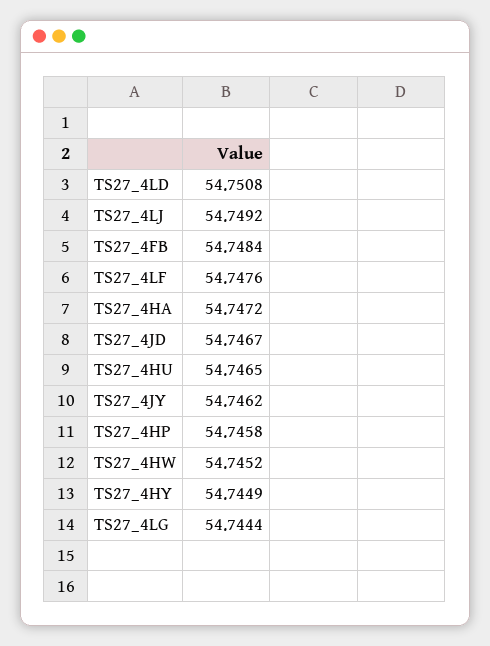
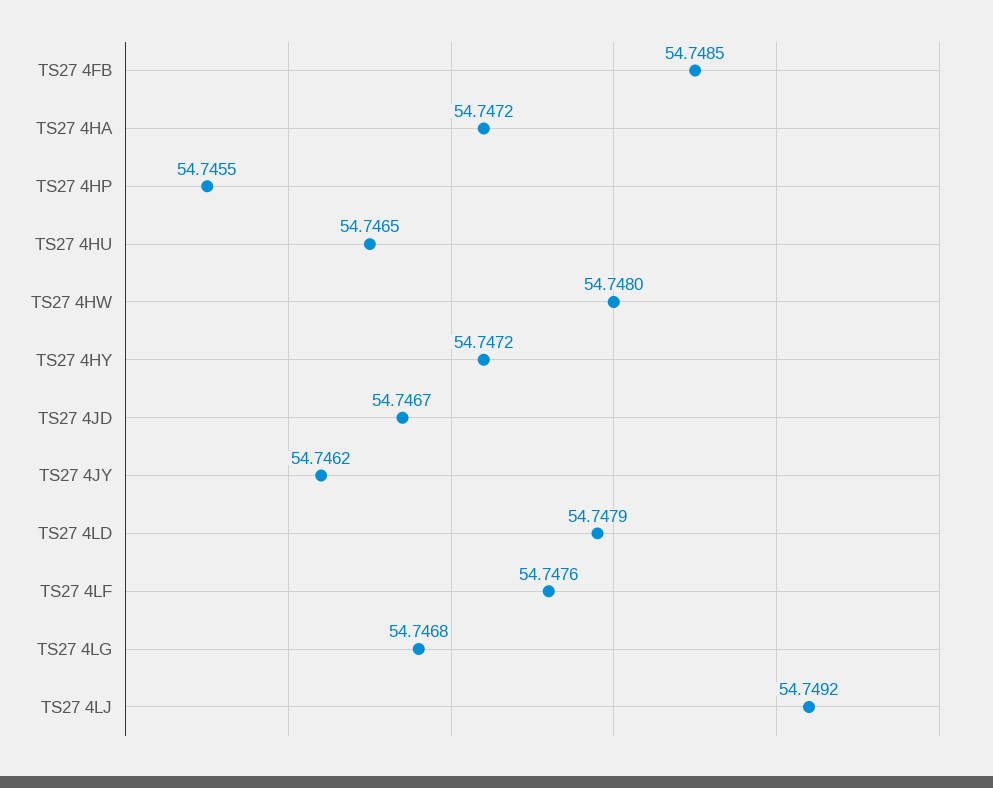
  {
-   "TS27_4LD": 54.7508,
+   "TS27_4LD": 54.7479,
    "TS27_4LJ": 54.7492,
-   "TS27_4FB": 54.7484,
+   "TS27_4FB": 54.7485,
    "TS27_4LF": 54.7476,
    "TS27_4HA": 54.7472,
    "TS27_4JD": 54.7467,
    "TS27_4HU": 54.7465,
    "TS27_4JY": 54.7462,
-   "TS27_4HP": 54.7458,
+   "TS27_4HP": 54.7455,
-   "TS27_4HW": 54.7452,
+   "TS27_4HW": 54.748,
-   "TS27_4HY": 54.7449,
+   "TS27_4HY": 54.7472,
-   "TS27_4LG": 54.7444
+   "TS27_4LG": 54.7468
  }

